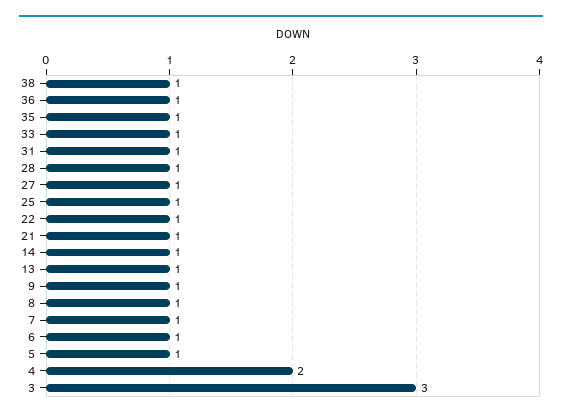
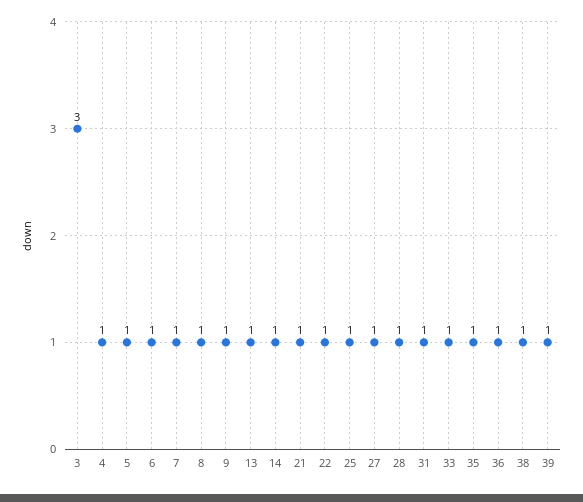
  {
    "38": 1,
    "36": 1,
    "35": 1,
    "33": 1,
    "31": 1,
    "28": 1,
    "27": 1,
    "25": 1,
    "22": 1,
    "21": 1,
    "14": 1,
    "13": 1,
    "9": 1,
    "8": 1,
    "7": 1,
    "6": 1,
    "5": 1,
-   "4": 2,
+   "4": 1,
-   "3": 3
+   "3": 3,
+   "39": 1
  }

